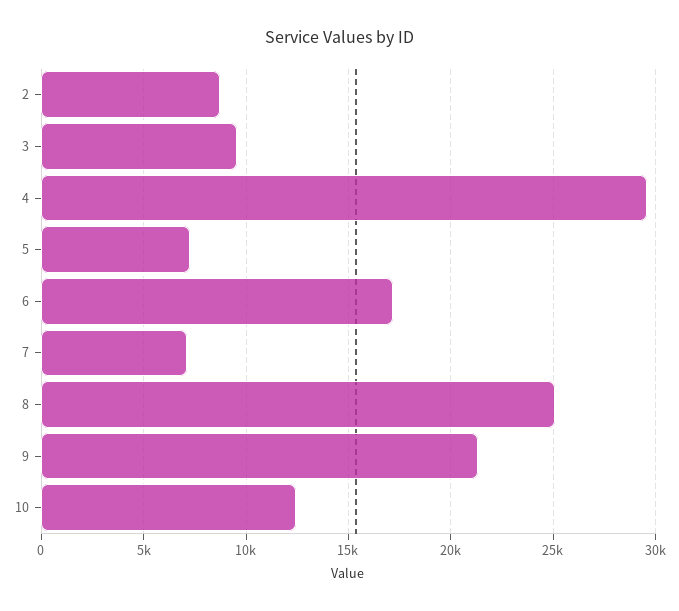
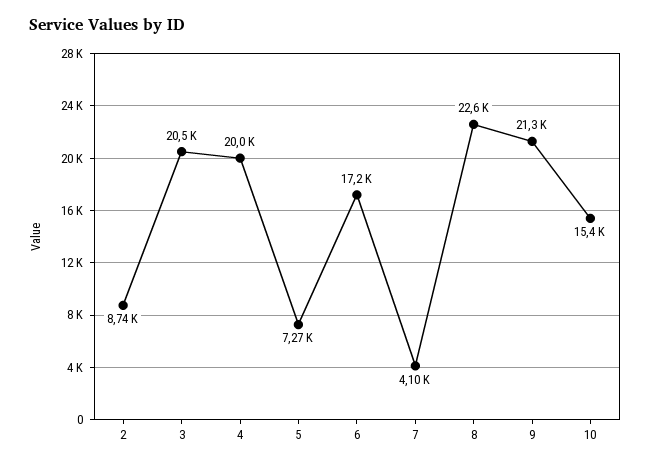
  {
    "2": 8740,
-   "3": 9500,
+   "3": 20500,
-   "4": 29500,
+   "4": 20000,
    "5": 7270,
    "6": 17200,
-   "7": 7000,
+   "7": 4100,
-   "8": 25000,
+   "8": 22600,
    "9": 21300,
-   "10": 12500
+   "10": 15400
  }

